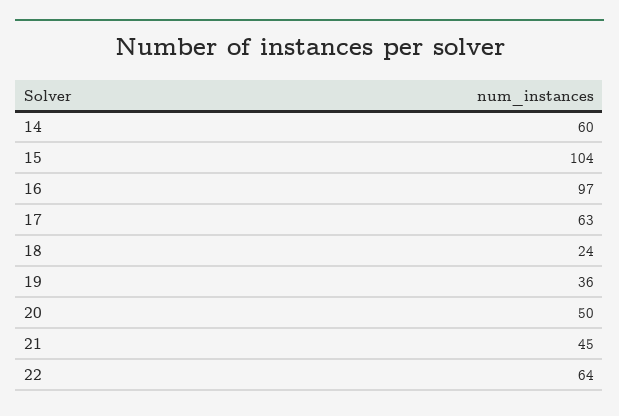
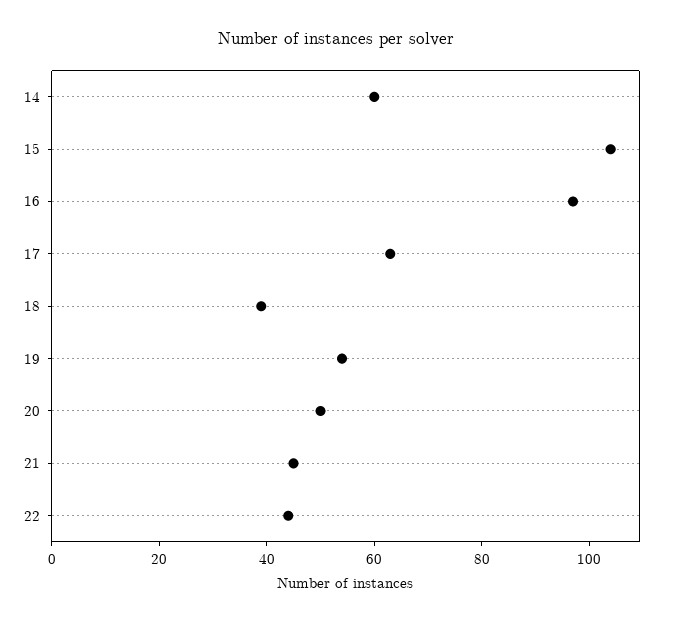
  {
    "14": 60,
    "15": 104,
    "16": 97,
    "17": 63,
-   "18": 24,
+   "18": 40,
-   "19": 36,
+   "19": 55,
    "20": 50,
    "21": 45,
-   "22": 64
+   "22": 45
  }

